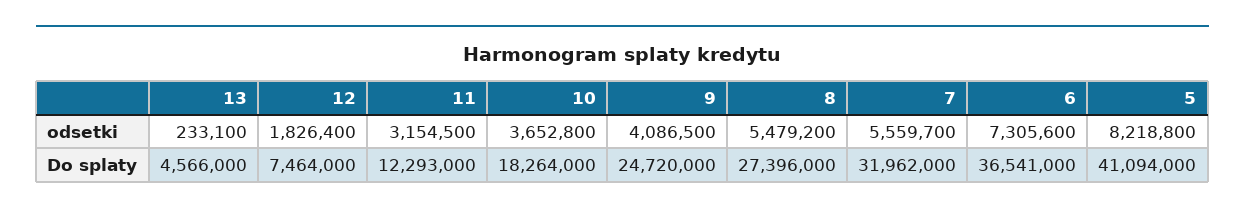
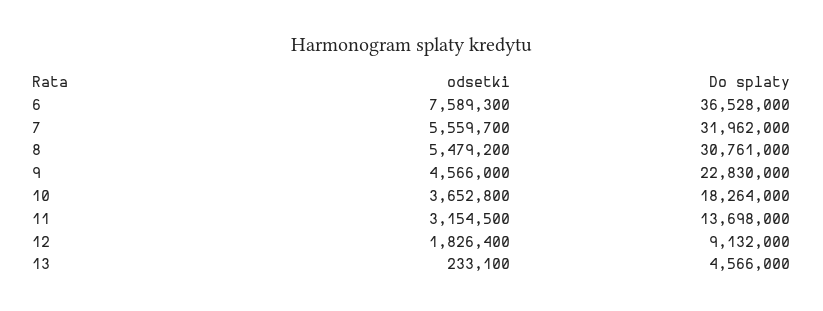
  {
    "13": {
      "odsetki": 233100,
      "Do splaty": 4566000
    },
    "12": {
      "odsetki": 1826400,
-     "Do splaty": 7464000
+     "Do splaty": 9132000
    },
    "11": {
      "odsetki": 3154500,
-     "Do splaty": 12293000
+     "Do splaty": 13698000
    },
    "10": {
      "odsetki": 3652800,
      "Do splaty": 18264000
    },
    "9": {
-     "odsetki": 4086500,
+     "odsetki": 4566000,
-     "Do splaty": 24720000
+     "Do splaty": 22830000
    },
    "8": {
      "odsetki": 5479200,
-     "Do splaty": 27396000
+     "Do splaty": 30761000
    },
    "7": {
      "odsetki": 5559700,
      "Do splaty": 31962000
    },
    "6": {
-     "odsetki": 7305600,
+     "odsetki": 7589300,
-     "Do splaty": 36541000
+     "Do splaty": 36528000
-   },
+   }
-   "5": {
-     "odsetki": 8218800,
-     "Do splaty": 41094000
-   }
  }

